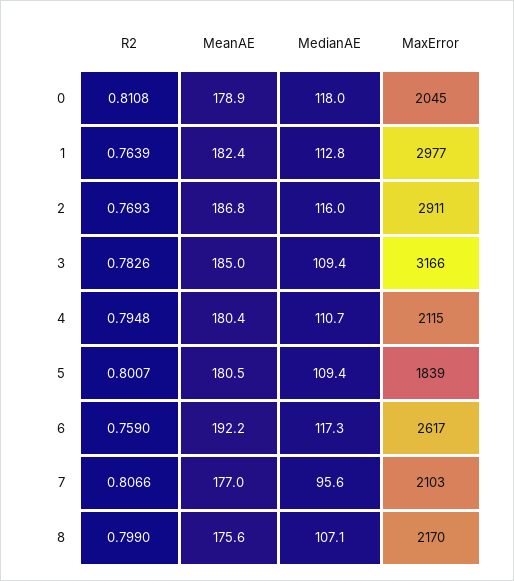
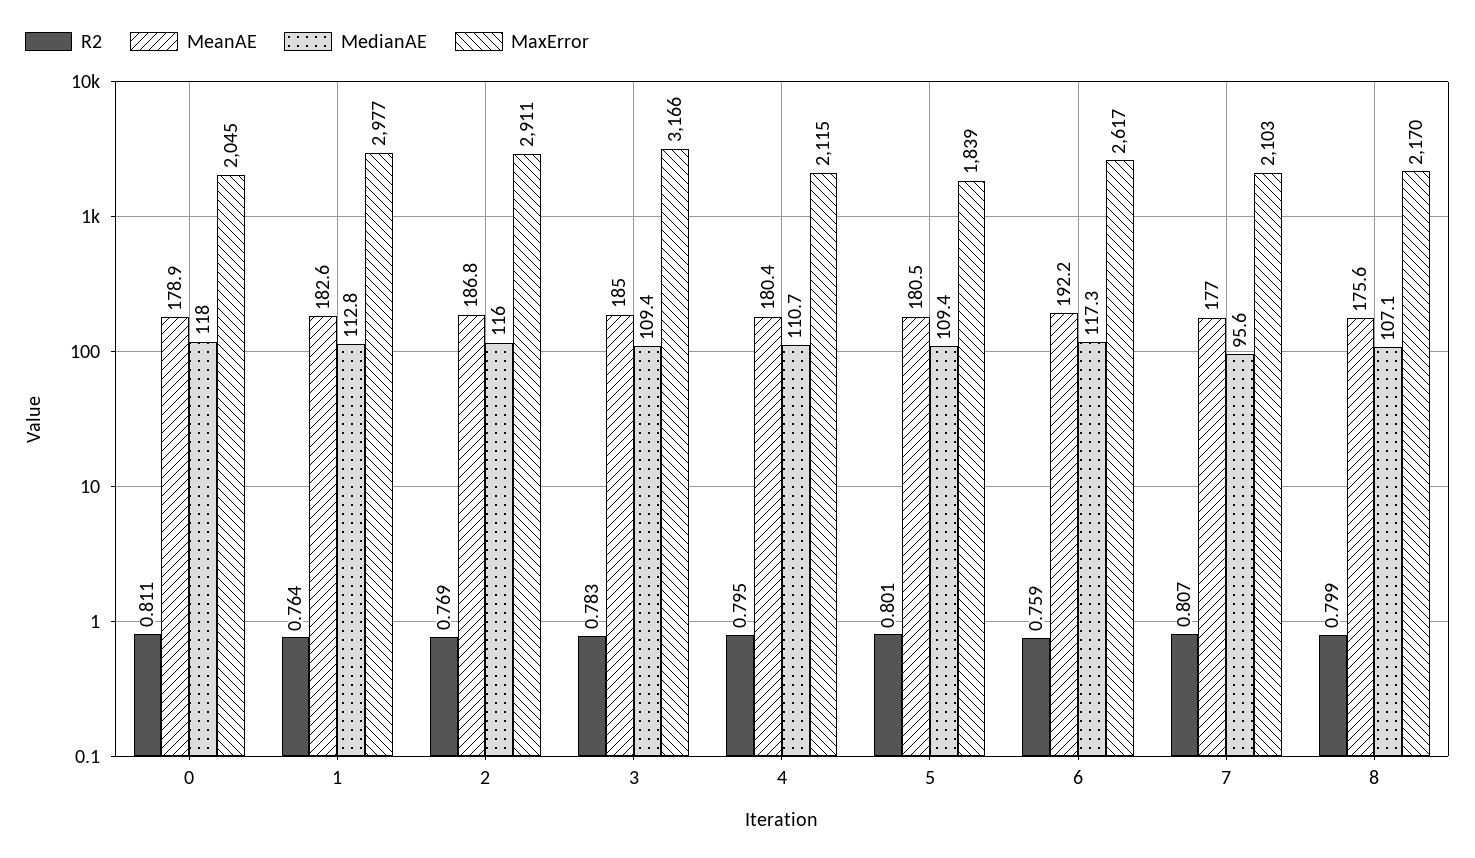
  {
    "R2": {
      "0": 0.8108,
      "1": 0.7639,
      "2": 0.7693,
      "3": 0.7826,
      "4": 0.7948,
      "5": 0.8007,
      "6": 0.759,
      "7": 0.8066,
      "8": 0.799
    },
    "MeanAE": {
      "0": 178.9,
-     "1": 182.4,
+     "1": 182.6,
      "2": 186.8,
      "3": 185,
      "4": 180.4,
      "5": 180.5,
      "6": 192.2,
      "7": 177,
      "8": 175.6
    },
    "MedianAE": {
      "0": 118,
      "1": 112.8,
      "2": 116,
      "3": 109.4,
      "4": 110.7,
      "5": 109.4,
      "6": 117.3,
      "7": 95.6,
      "8": 107.1
    },
    "MaxError": {
      "0": 2045,
      "1": 2977,
      "2": 2911,
      "3": 3166,
      "4": 2115,
      "5": 1839,
      "6": 2617,
      "7": 2103,
      "8": 2170
    }
  }

